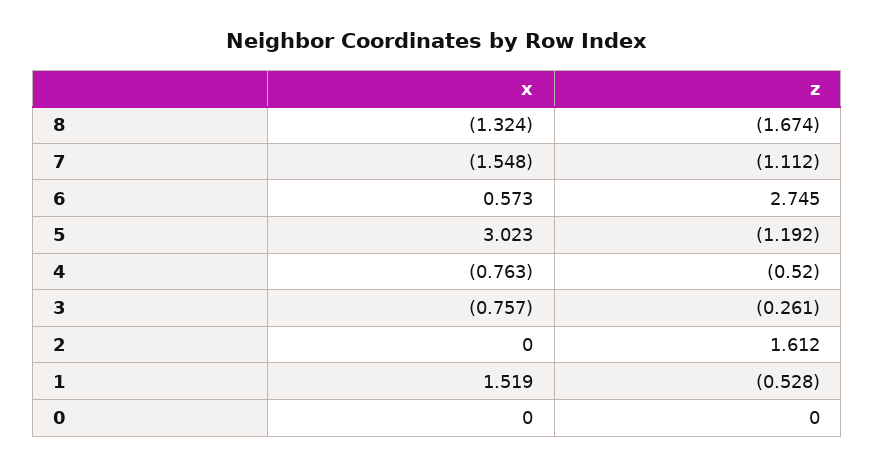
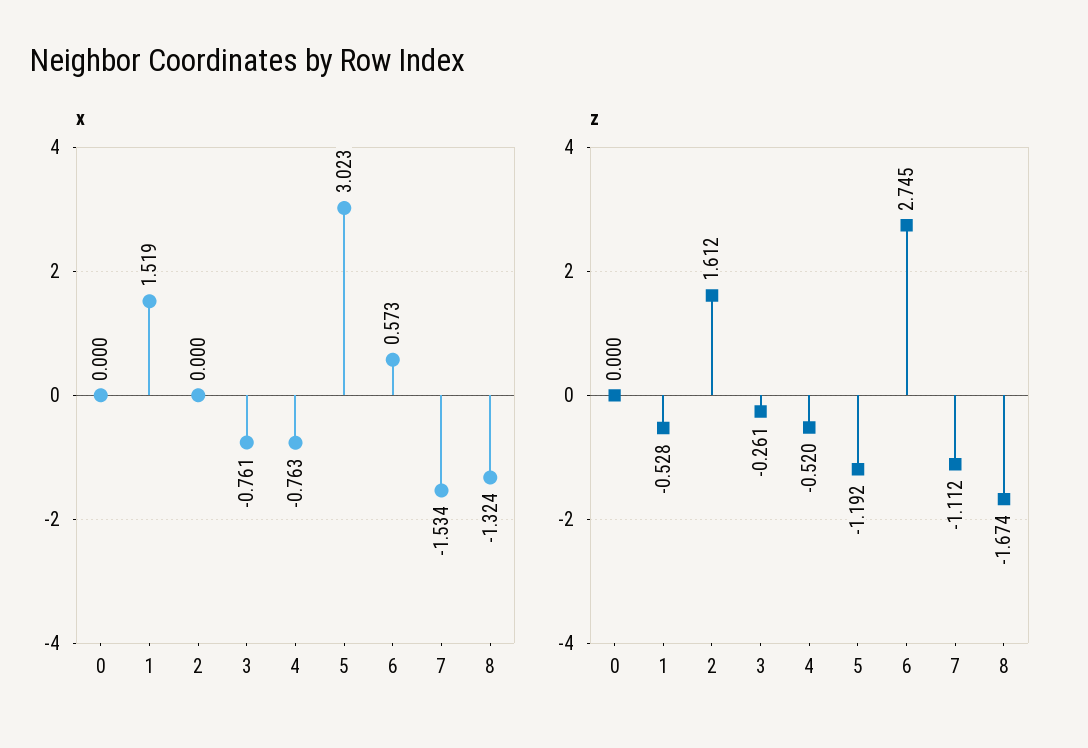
  {
    "x": {
      "8": -1.324,
-     "7": -1.548,
+     "7": -1.534,
      "6": 0.573,
      "5": 3.023,
      "4": -0.763,
-     "3": -0.757,
+     "3": -0.761,
      "2": 0,
      "1": 1.519,
      "0": 0
    },
    "z": {
      "8": -1.674,
      "7": -1.112,
      "6": 2.745,
      "5": -1.192,
      "4": -0.52,
      "3": -0.261,
      "2": 1.612,
      "1": -0.528,
      "0": 0
    }
  }

